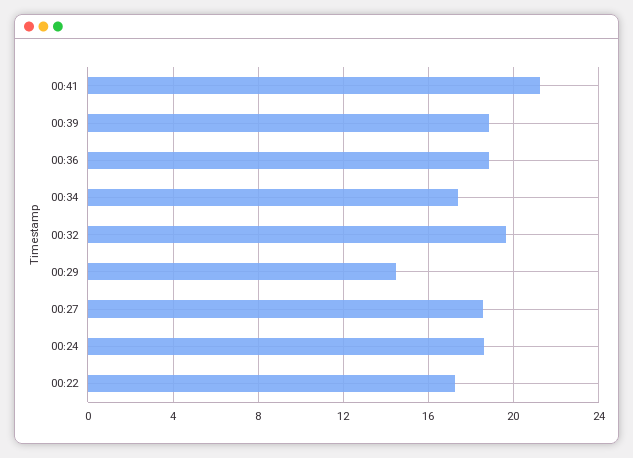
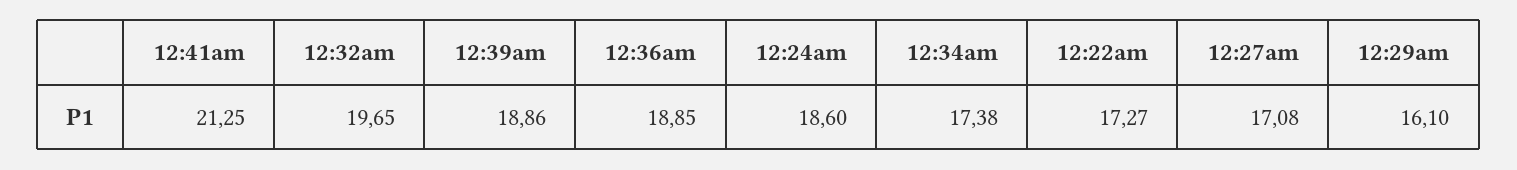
  {
    "00:41": 21.25,
    "00:39": 18.86,
    "00:36": 18.85,
    "00:34": 17.38,
    "00:32": 19.65,
-   "00:29": 14.5,
+   "00:29": 16.1,
-   "00:27": 18.5,
+   "00:27": 17.08,
    "00:24": 18.6,
    "00:22": 17.27
  }

